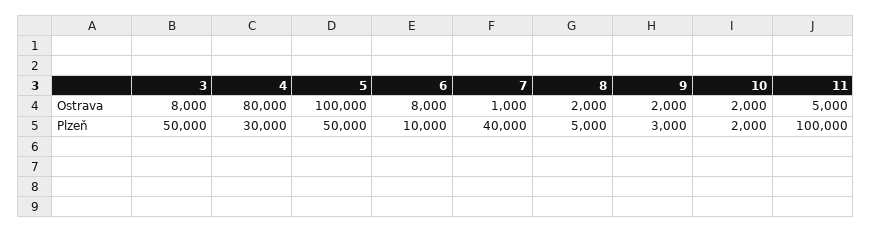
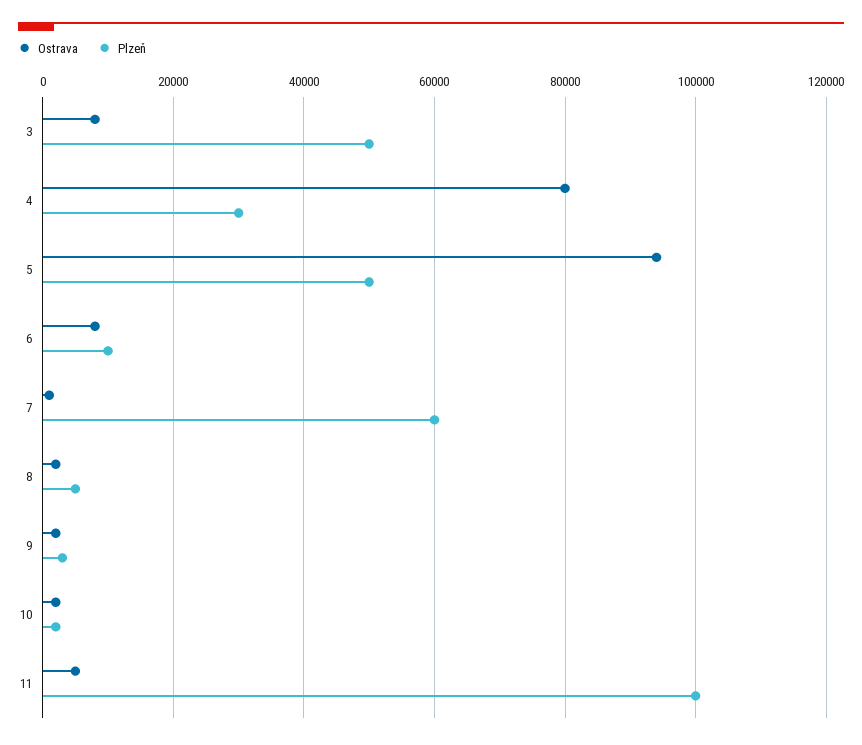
  {
    "Ostrava": {
      "3": 8000,
      "4": 80000,
-     "5": 100000,
+     "5": 94000,
      "6": 8000,
      "7": 1000,
      "8": 2000,
      "9": 2000,
      "10": 2000,
      "11": 5000
    },
    "Plzeň": {
      "3": 50000,
      "4": 30000,
      "5": 50000,
      "6": 10000,
-     "7": 40000,
+     "7": 60000,
      "8": 5000,
      "9": 3000,
      "10": 2000,
      "11": 100000
    }
  }

